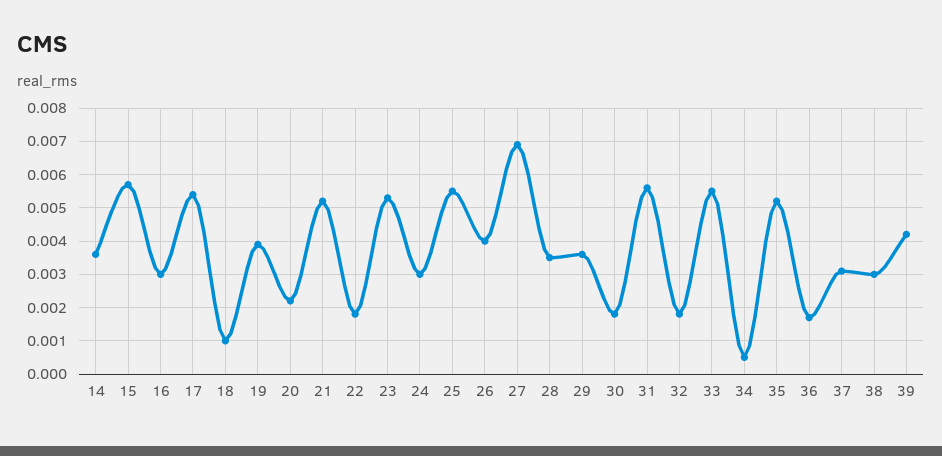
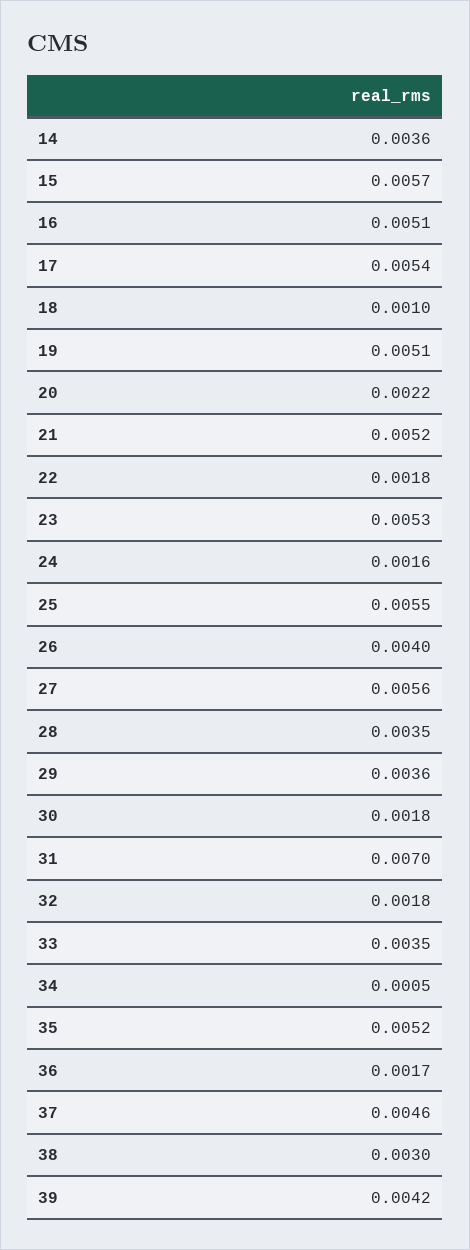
  {
    "14": 0.0036,
    "15": 0.0057,
-   "16": 0.003,
+   "16": 0.0051,
    "17": 0.0054,
    "18": 0.001,
-   "19": 0.004,
+   "19": 0.0051,
    "20": 0.0022,
    "21": 0.0052,
    "22": 0.0018,
    "23": 0.0053,
-   "24": 0.003,
+   "24": 0.0016,
    "25": 0.0055,
    "26": 0.004,
-   "27": 0.007,
+   "27": 0.0056,
    "28": 0.0035,
    "29": 0.0036,
    "30": 0.0018,
-   "31": 0.0055,
+   "31": 0.007,
    "32": 0.0018,
-   "33": 0.0055,
+   "33": 0.0035,
    "34": 0.0005,
    "35": 0.0052,
    "36": 0.0017,
-   "37": 0.003,
+   "37": 0.0046,
    "38": 0.003,
    "39": 0.0042
  }

